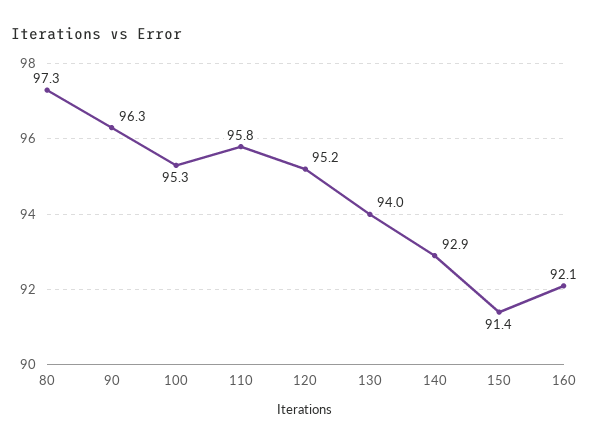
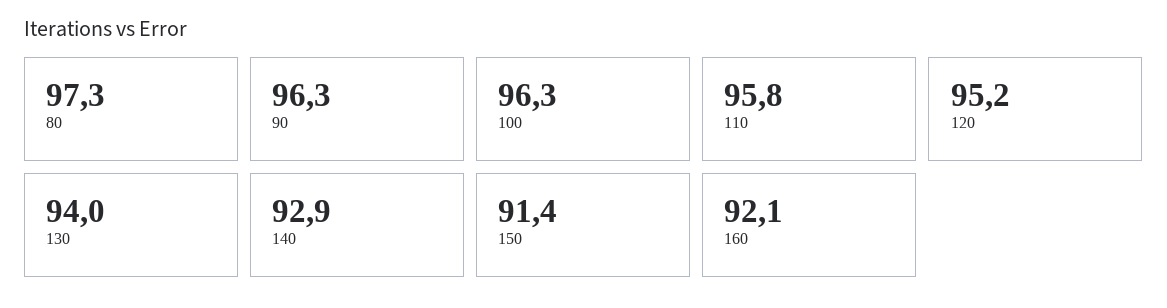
  {
    "80": 97.3,
    "90": 96.3,
-   "100": 95.3,
+   "100": 96.3,
    "110": 95.8,
    "120": 95.2,
    "130": 94,
    "140": 92.9,
    "150": 91.4,
    "160": 92.1
  }

